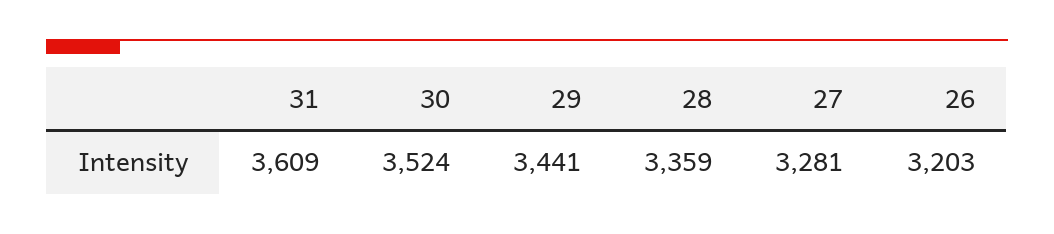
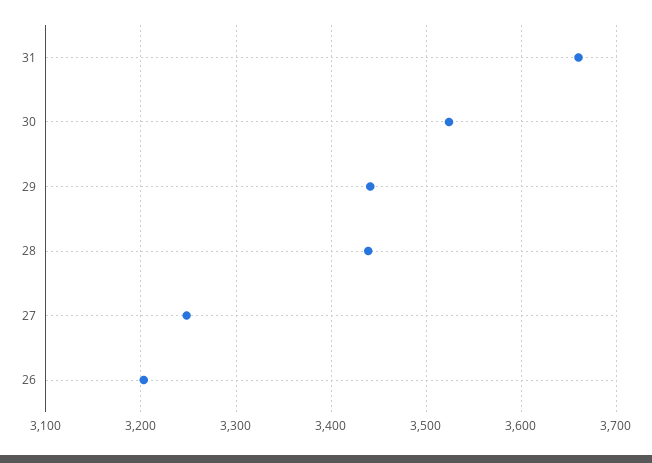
  {
-   "31": 3609,
+   "31": 3660,
    "30": 3524,
    "29": 3441,
-   "28": 3359,
+   "28": 3440,
-   "27": 3281,
+   "27": 3250,
    "26": 3203
  }

